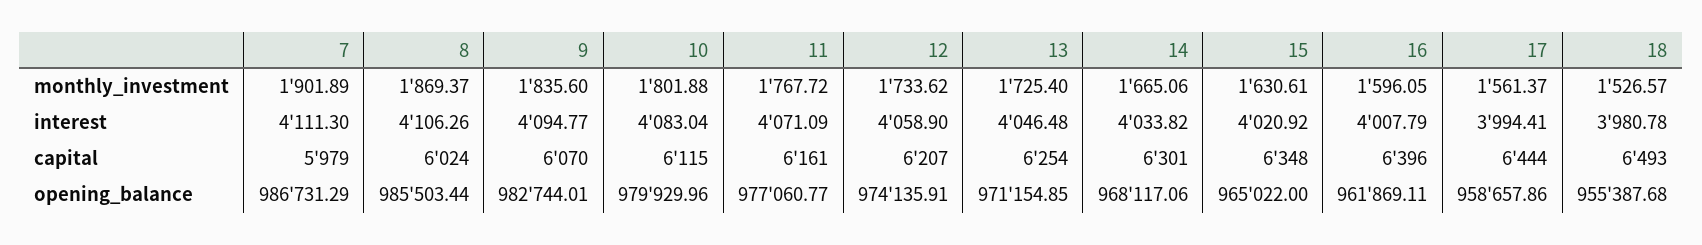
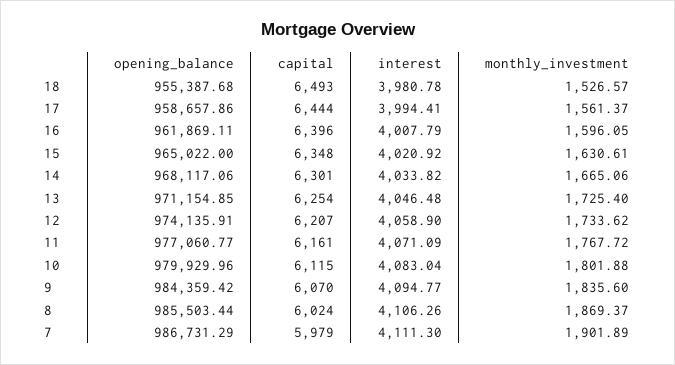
  {
    "7": {
      "monthly_investment": 1901.89,
      "interest": 4111.3,
      "capital": 5979,
      "opening_balance": 986731.29
    },
    "8": {
      "monthly_investment": 1869.37,
      "interest": 4106.26,
      "capital": 6024,
      "opening_balance": 985503.44
    },
    "9": {
      "monthly_investment": 1835.6,
      "interest": 4094.77,
      "capital": 6070,
-     "opening_balance": 982744.01
+     "opening_balance": 984359.42
    },
    "10": {
      "monthly_investment": 1801.88,
      "interest": 4083.04,
      "capital": 6115,
      "opening_balance": 979929.96
    },
    "11": {
      "monthly_investment": 1767.72,
      "interest": 4071.09,
      "capital": 6161,
      "opening_balance": 977060.77
    },
    "12": {
      "monthly_investment": 1733.62,
      "interest": 4058.9,
      "capital": 6207,
      "opening_balance": 974135.91
    },
    "13": {
      "monthly_investment": 1725.4,
      "interest": 4046.48,
      "capital": 6254,
      "opening_balance": 971154.85
    },
    "14": {
      "monthly_investment": 1665.06,
      "interest": 4033.82,
      "capital": 6301,
      "opening_balance": 968117.06
    },
    "15": {
      "monthly_investment": 1630.61,
      "interest": 4020.92,
      "capital": 6348,
      "opening_balance": 965022
    },
    "16": {
      "monthly_investment": 1596.05,
      "interest": 4007.79,
      "capital": 6396,
      "opening_balance": 961869.11
    },
    "17": {
      "monthly_investment": 1561.37,
      "interest": 3994.41,
      "capital": 6444,
      "opening_balance": 958657.86
    },
    "18": {
      "monthly_investment": 1526.57,
      "interest": 3980.78,
      "capital": 6493,
      "opening_balance": 955387.68
    }
  }

